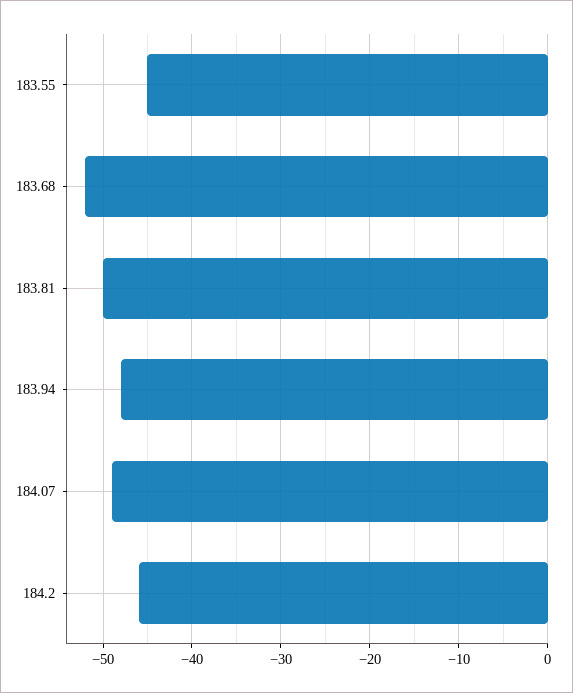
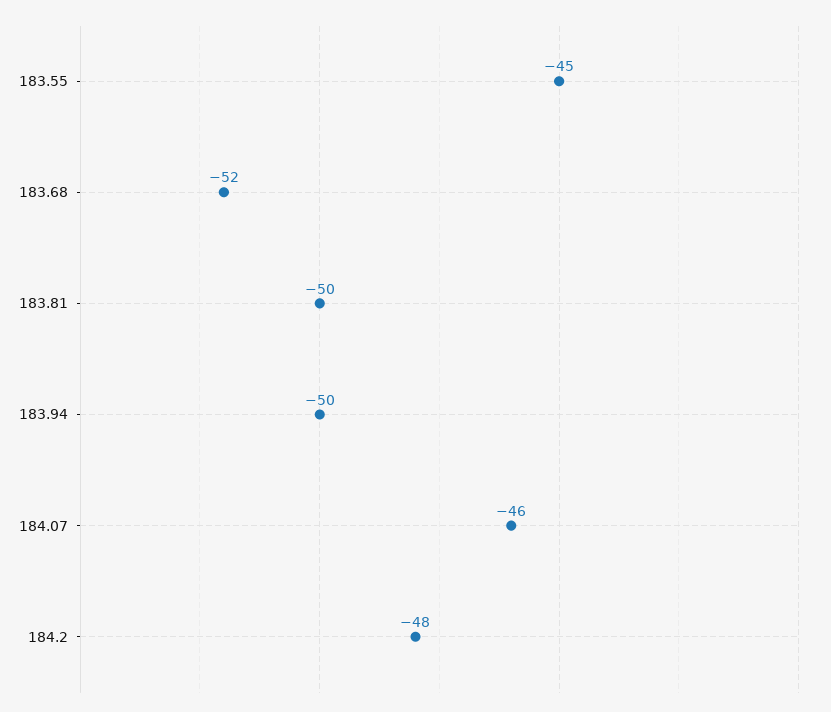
  {
    "183.55": -45,
    "183.68": -52,
    "183.81": -50,
-   "183.94": -48,
+   "183.94": -50,
-   "184.07": -49,
+   "184.07": -46,
-   "184.2": -46
+   "184.2": -48
  }

